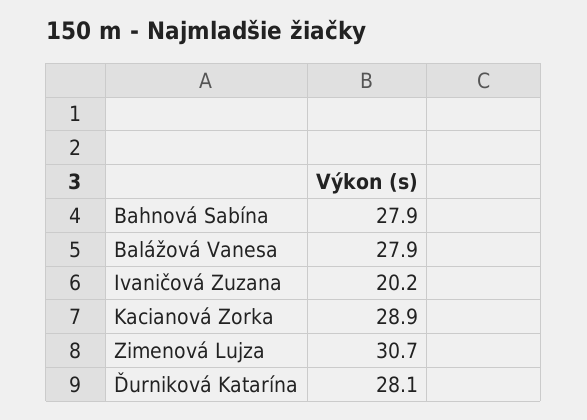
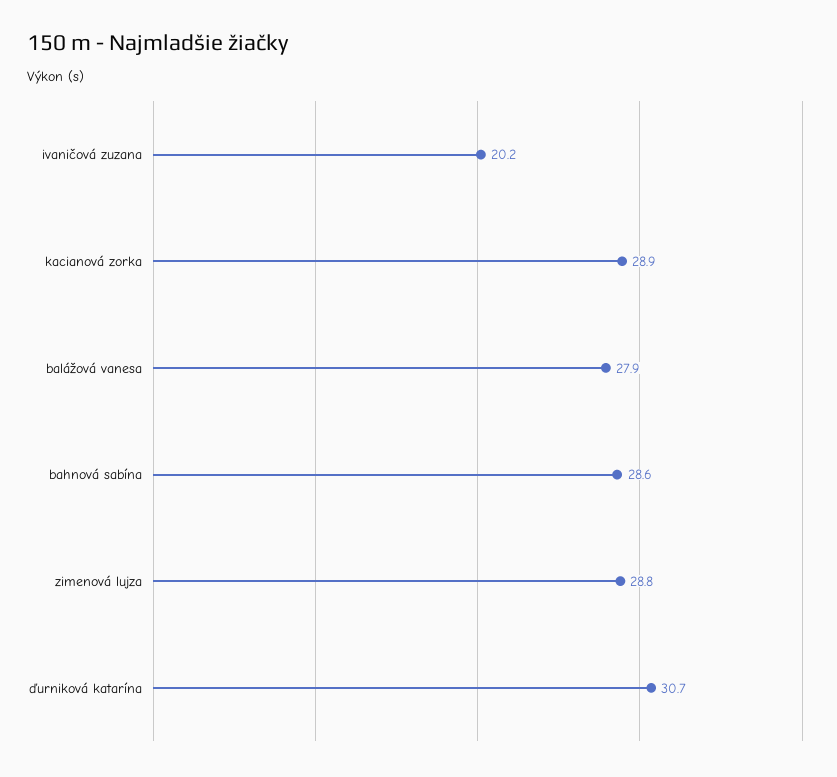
  {
-   "Bahnová Sabína": 27.9,
+   "Bahnová Sabína": 28.6,
    "Balážová Vanesa": 27.9,
    "Ivaničová Zuzana": 20.2,
    "Kacianová Zorka": 28.9,
-   "Zimenová Lujza": 30.7,
+   "Zimenová Lujza": 28.8,
-   "Ďurniková Katarína": 28.1
+   "Ďurniková Katarína": 30.7
  }

